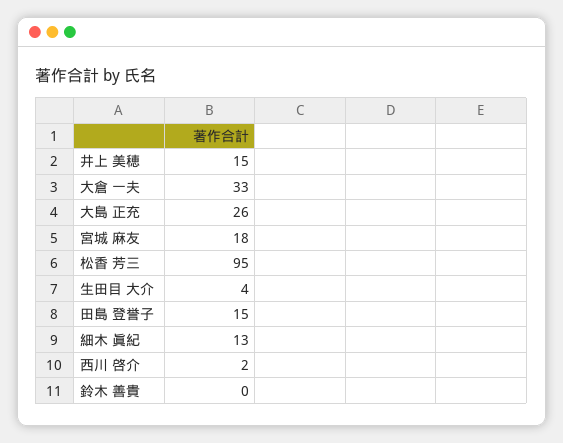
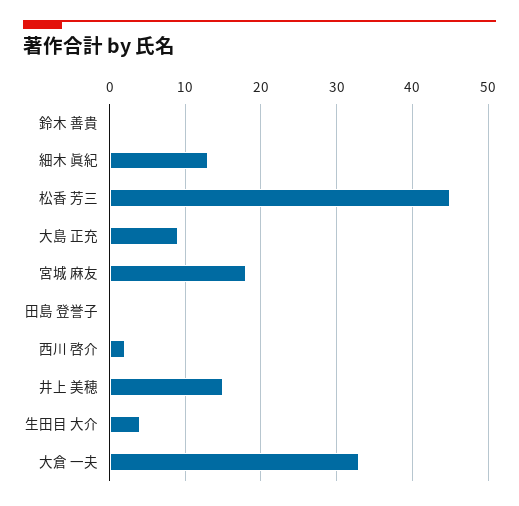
  {
    "井上 美穂": 15,
    "大倉 一夫": 33,
-   "大島 正充": 26,
+   "大島 正充": 9,
    "宮城 麻友": 18,
-   "松香 芳三": 95,
+   "松香 芳三": 45,
    "生田目 大介": 4,
-   "田島 登誉子": 15,
+   "田島 登誉子": 0,
    "細木 眞紀": 13,
    "西川 啓介": 2,
    "鈴木 善貴": 0
  }

